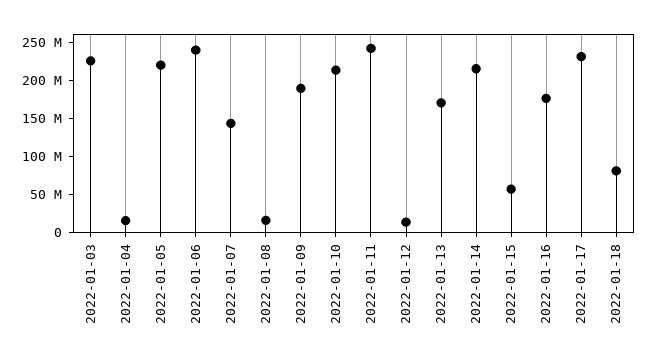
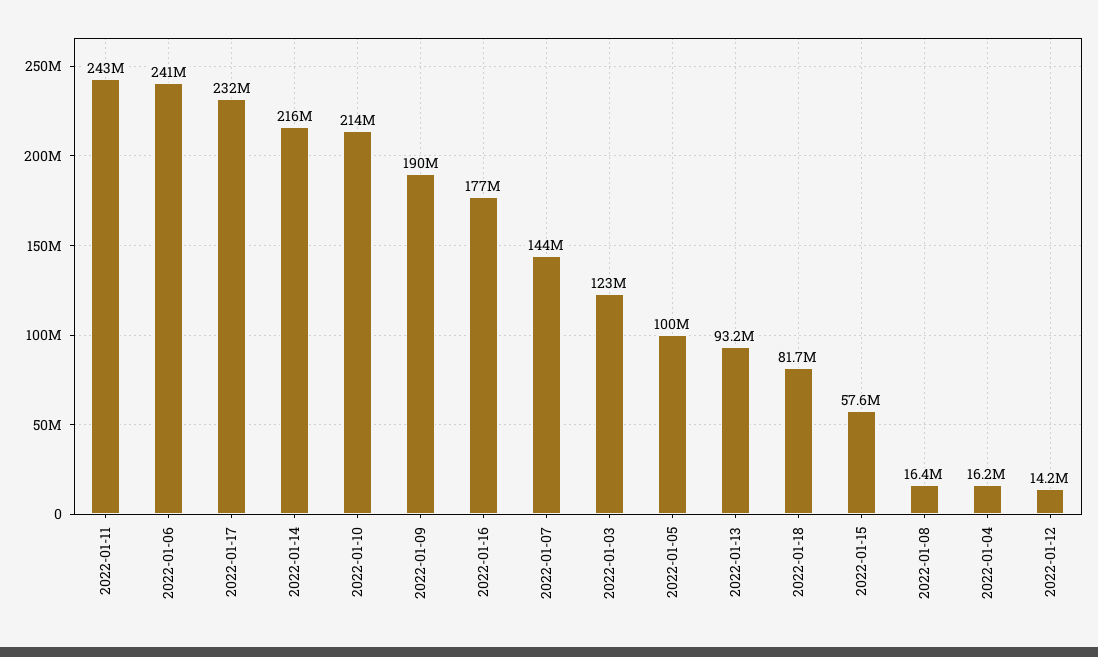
  {
-   "2022-01-03": 225000000,
+   "2022-01-03": 123000000,
    "2022-01-04": 16200000,
-   "2022-01-05": 225000000,
+   "2022-01-05": 100000000,
    "2022-01-06": 241000000,
    "2022-01-07": 144000000,
    "2022-01-08": 16400000,
    "2022-01-09": 190000000,
    "2022-01-10": 214000000,
    "2022-01-11": 243000000,
    "2022-01-12": 14200000,
-   "2022-01-13": 175000000,
+   "2022-01-13": 93200000,
    "2022-01-14": 216000000,
    "2022-01-15": 57600000,
    "2022-01-16": 177000000,
    "2022-01-17": 232000000,
    "2022-01-18": 81700000
  }

